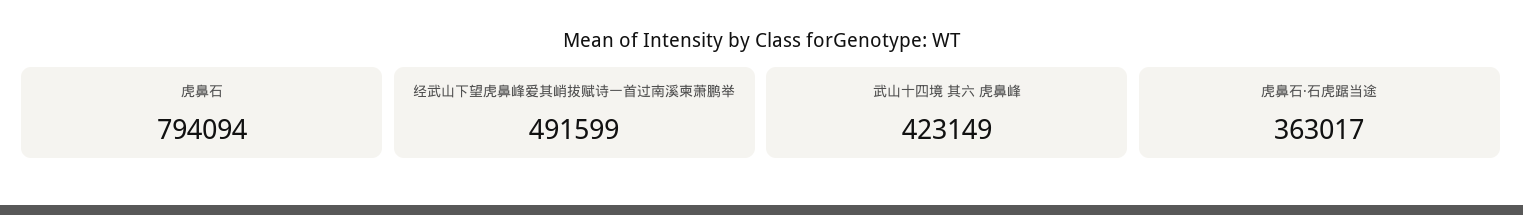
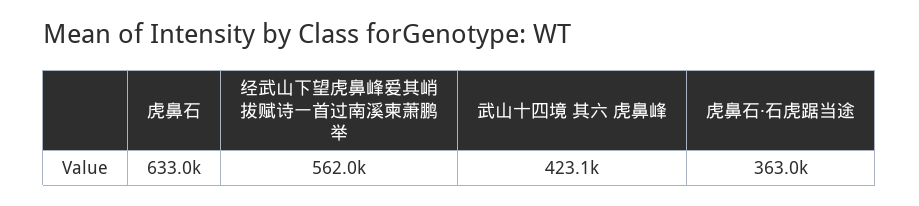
  {
-   "虎鼻石": 794094,
+   "虎鼻石": 633000,
-   "经武山下望虎鼻峰爱其峭拔赋诗一首过南溪柬萧鹏举": 491599,
+   "经武山下望虎鼻峰爱其峭拔赋诗一首过南溪柬萧鹏举": 562000,
    "武山十四境 其六 虎鼻峰": 423149,
    "虎鼻石·石虎踞当途": 363017
  }

